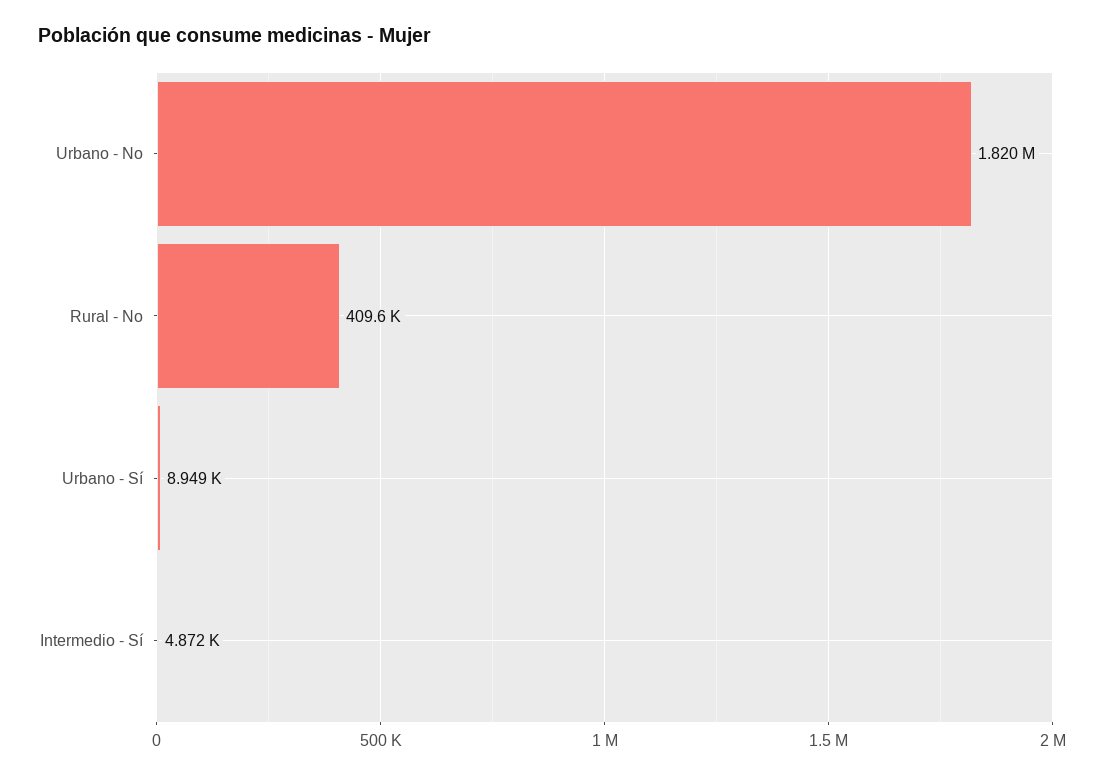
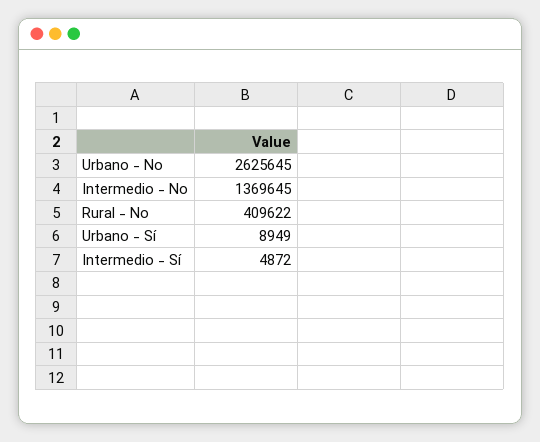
  {
-   "Urbano - No": 1820000,
+   "Urbano - No": 2625645,
    "Rural - No": 409622,
    "Urbano - Sí": 8949,
-   "Intermedio - Sí": 4872
+   "Intermedio - Sí": 4872,
+   "Intermedio - No": 1369645
  }

